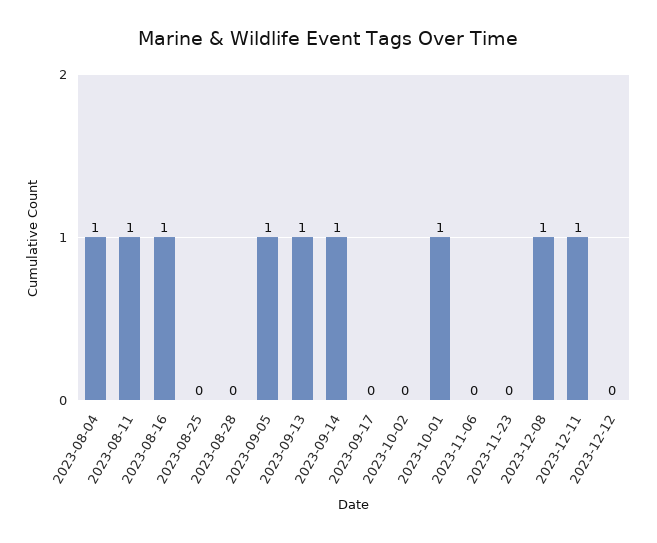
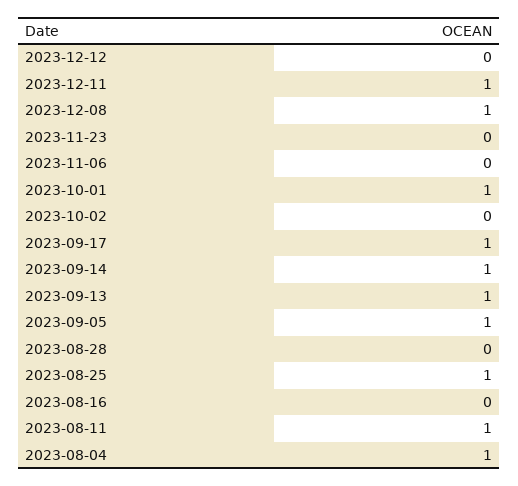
  {
    "2023-08-04": 1,
    "2023-08-11": 1,
-   "2023-08-16": 1,
+   "2023-08-16": 0,
-   "2023-08-25": 0,
+   "2023-08-25": 1,
    "2023-08-28": 0,
    "2023-09-05": 1,
    "2023-09-13": 1,
    "2023-09-14": 1,
-   "2023-09-17": 0,
+   "2023-09-17": 1,
    "2023-10-02": 0,
    "2023-10-01": 1,
    "2023-11-06": 0,
    "2023-11-23": 0,
    "2023-12-08": 1,
    "2023-12-11": 1,
    "2023-12-12": 0
  }

